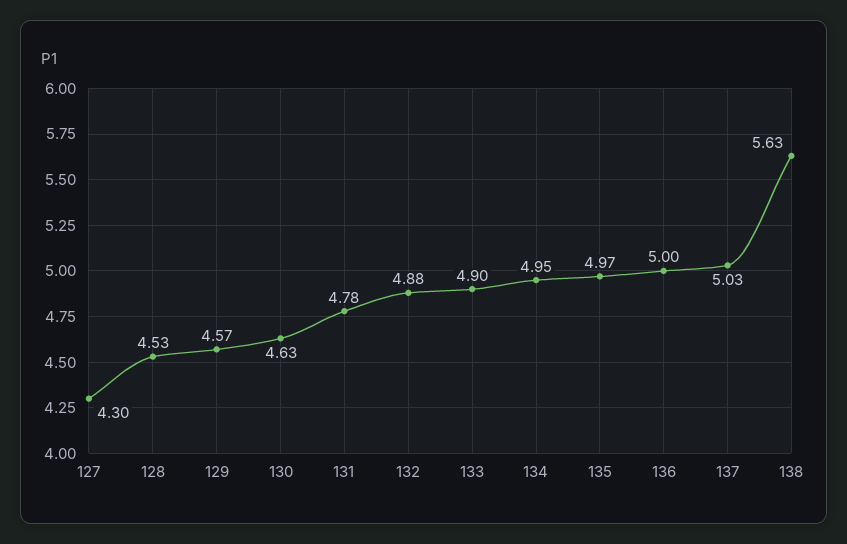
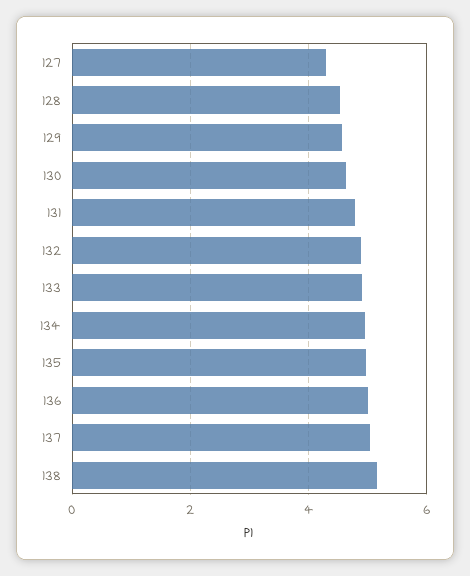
  {
    "127": 4.3,
    "128": 4.53,
    "129": 4.57,
    "130": 4.63,
    "131": 4.78,
    "132": 4.88,
    "133": 4.9,
    "134": 4.95,
    "135": 4.97,
    "136": 5,
    "137": 5.03,
-   "138": 5.63
+   "138": 5.2
  }

